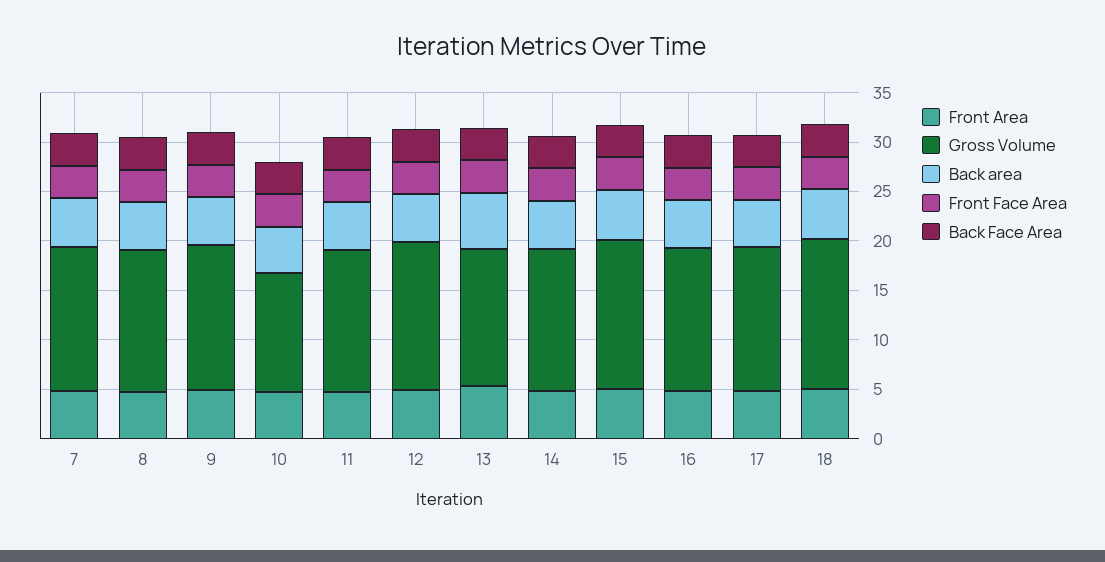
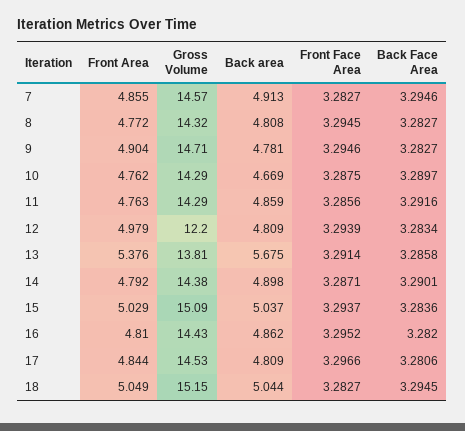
  {
    "Front Area": {
      "7": 4.855,
      "8": 4.772,
      "9": 4.904,
      "10": 4.762,
      "11": 4.763,
      "12": 4.979,
      "13": 5.376,
      "14": 4.792,
      "15": 5.029,
      "16": 4.81,
      "17": 4.844,
      "18": 5.049
    },
    "Gross Volume": {
      "7": 14.57,
      "8": 14.32,
      "9": 14.71,
-     "10": 12,
+     "10": 14.29,
      "11": 14.29,
-     "12": 15,
+     "12": 12.2,
      "13": 13.81,
      "14": 14.38,
      "15": 15.09,
      "16": 14.43,
      "17": 14.53,
      "18": 15.15
    },
    "Back area": {
      "7": 4.913,
      "8": 4.808,
      "9": 4.781,
      "10": 4.669,
      "11": 4.859,
      "12": 4.809,
      "13": 5.675,
      "14": 4.898,
      "15": 5.037,
      "16": 4.862,
      "17": 4.809,
      "18": 5.044
    },
    "Front Face Area": {
      "7": 3.2827,
      "8": 3.2945,
      "9": 3.2946,
      "10": 3.2875,
      "11": 3.2856,
      "12": 3.2939,
      "13": 3.2914,
      "14": 3.2871,
      "15": 3.2937,
      "16": 3.2952,
      "17": 3.2966,
      "18": 3.2827
    },
    "Back Face Area": {
      "7": 3.2946,
      "8": 3.2827,
      "9": 3.2827,
      "10": 3.2897,
      "11": 3.2916,
      "12": 3.2834,
      "13": 3.2858,
      "14": 3.2901,
      "15": 3.2836,
      "16": 3.282,
      "17": 3.2806,
      "18": 3.2945
    }
  }

